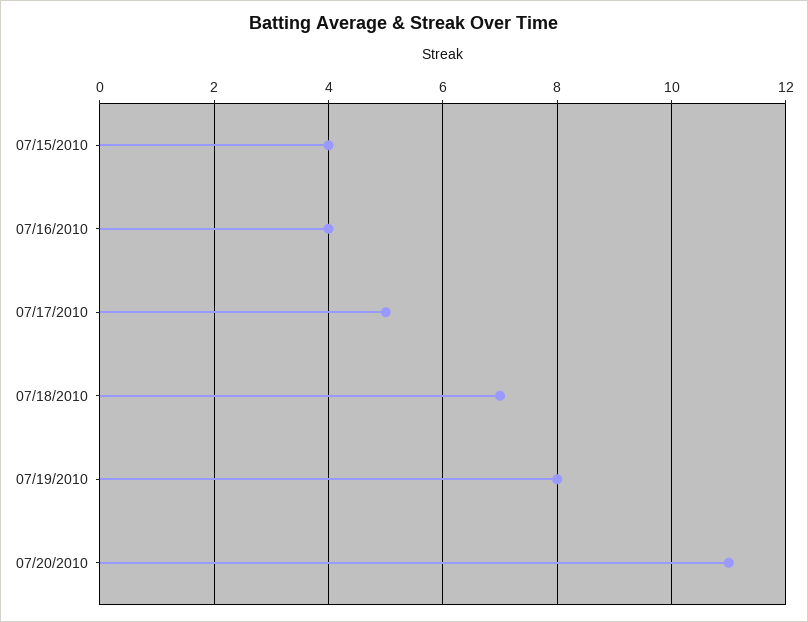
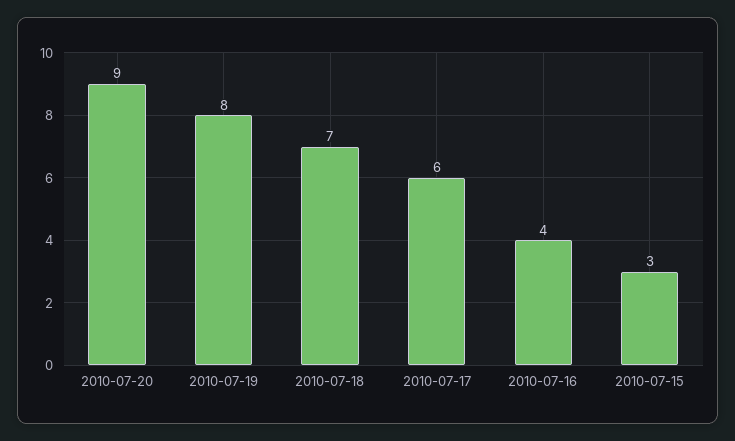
  {
-   "07/15/2010": 4,
+   "07/15/2010": 3,
    "07/16/2010": 4,
-   "07/17/2010": 5,
+   "07/17/2010": 6,
    "07/18/2010": 7,
    "07/19/2010": 8,
-   "07/20/2010": 11
+   "07/20/2010": 9
  }

